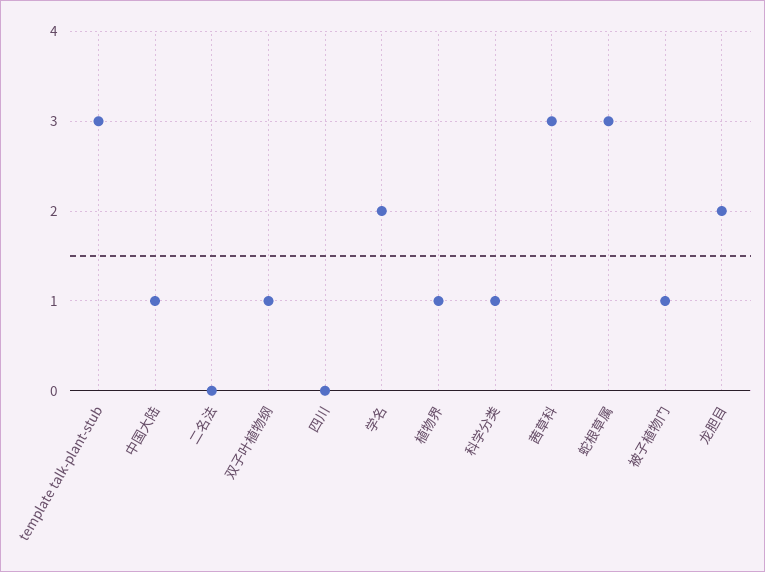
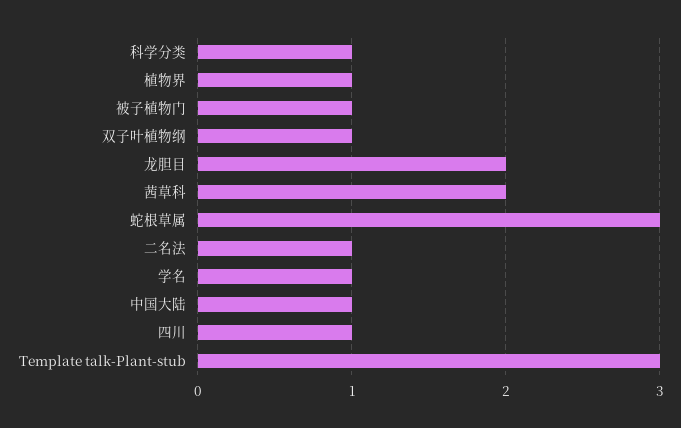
  {
    "template talk-plant-stub": 3,
    "中国大陆": 1,
-   "二名法": 0,
+   "二名法": 1,
    "双子叶植物纲": 1,
-   "四川": 0,
+   "四川": 1,
-   "学名": 2,
+   "学名": 1,
    "植物界": 1,
    "科学分类": 1,
-   "茜草科": 3,
+   "茜草科": 2,
    "蛇根草属": 3,
    "被子植物门": 1,
    "龙胆目": 2
  }

